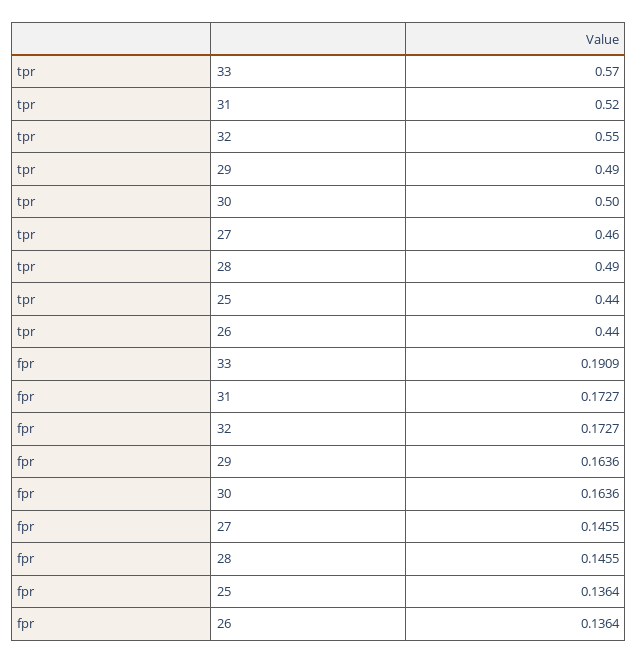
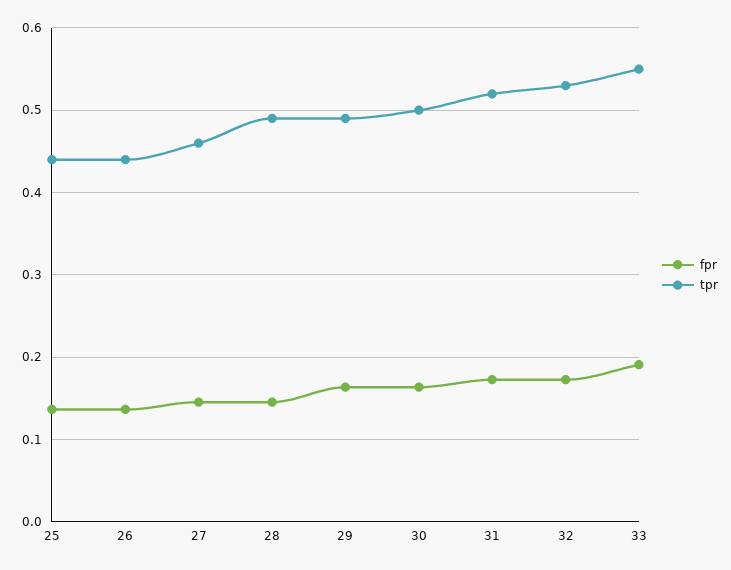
  {
    "tpr": {
-     "33": 0.57,
+     "33": 0.55,
      "31": 0.52,
-     "32": 0.55,
+     "32": 0.53,
      "29": 0.49,
      "30": 0.5,
      "27": 0.46,
      "28": 0.49,
      "25": 0.44,
      "26": 0.44
    },
    "fpr": {
      "33": 0.1909,
      "31": 0.1727,
      "32": 0.1727,
      "29": 0.1636,
      "30": 0.1636,
      "27": 0.1455,
      "28": 0.1455,
      "25": 0.1364,
      "26": 0.1364
    }
  }

